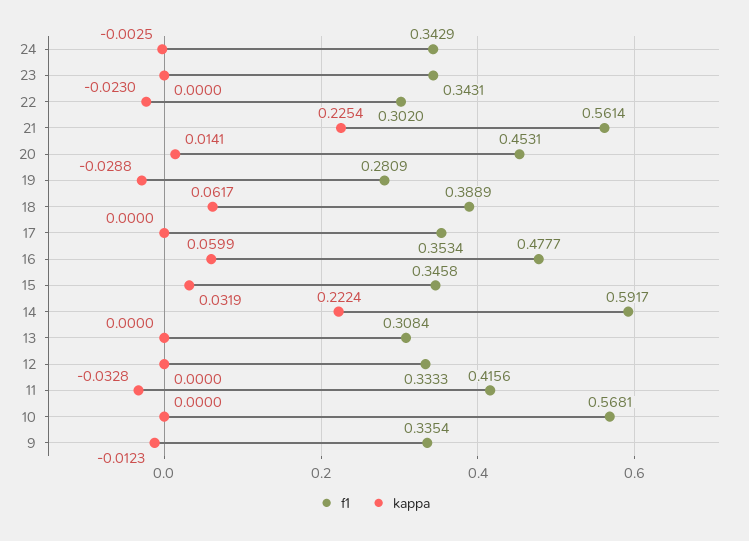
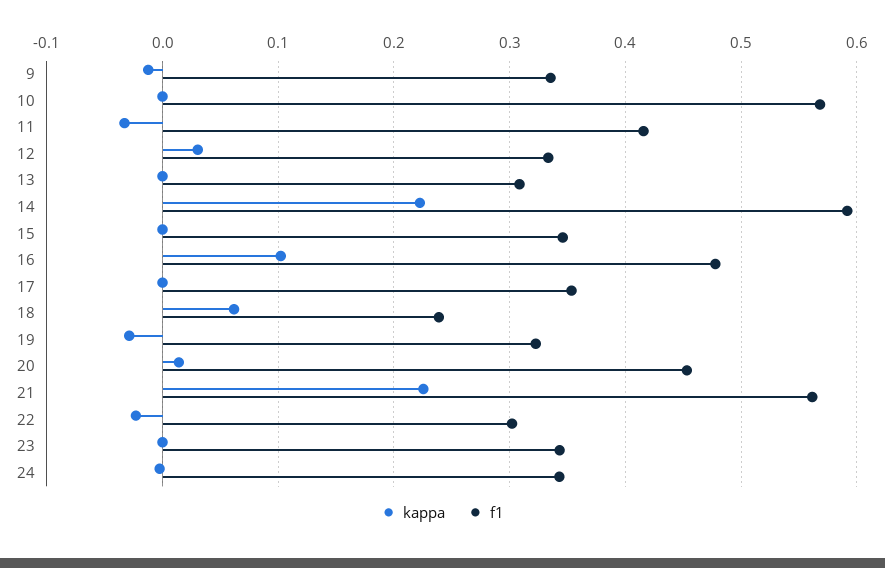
  {
    "f1": {
      "24": 0.3429,
      "23": 0.3431,
      "22": 0.302,
      "21": 0.5614,
      "20": 0.4531,
-     "19": 0.2809,
+     "19": 0.32,
-     "18": 0.3889,
+     "18": 0.24,
      "17": 0.3534,
      "16": 0.4777,
      "15": 0.3458,
      "14": 0.5917,
      "13": 0.3084,
      "12": 0.3333,
      "11": 0.4156,
      "10": 0.5681,
      "9": 0.3354
    },
    "kappa": {
      "24": -0.0025,
      "23": 0,
      "22": -0.023,
      "21": 0.2254,
      "20": 0.0141,
      "19": -0.0288,
      "18": 0.0617,
      "17": 0,
-     "16": 0.0599,
+     "16": 0.1,
-     "15": 0.0319,
+     "15": 0,
      "14": 0.2224,
      "13": 0,
-     "12": 0,
+     "12": 0.03,
      "11": -0.0328,
      "10": 0,
      "9": -0.0123
    }
  }

